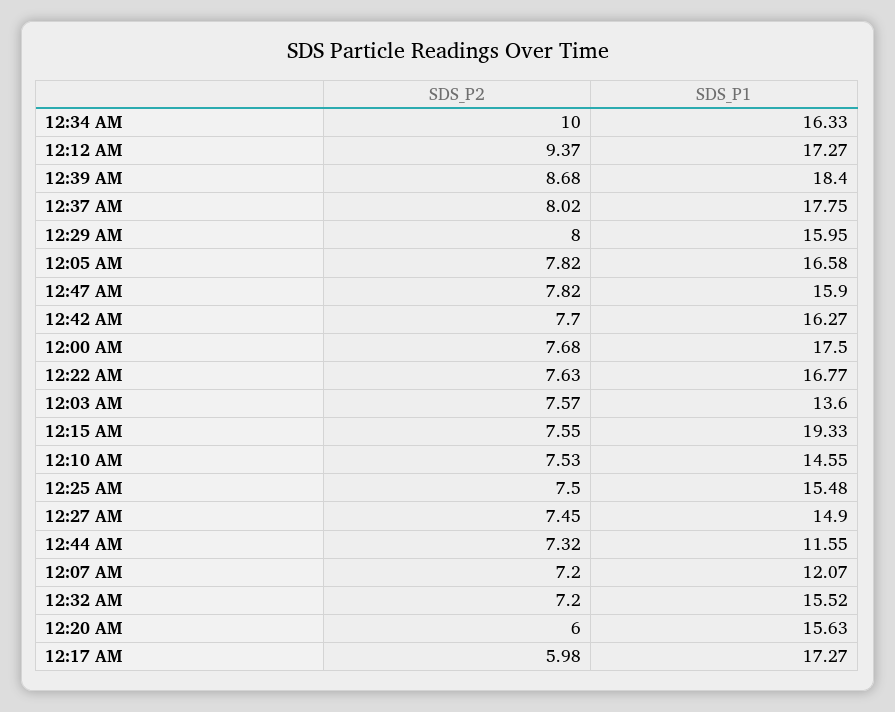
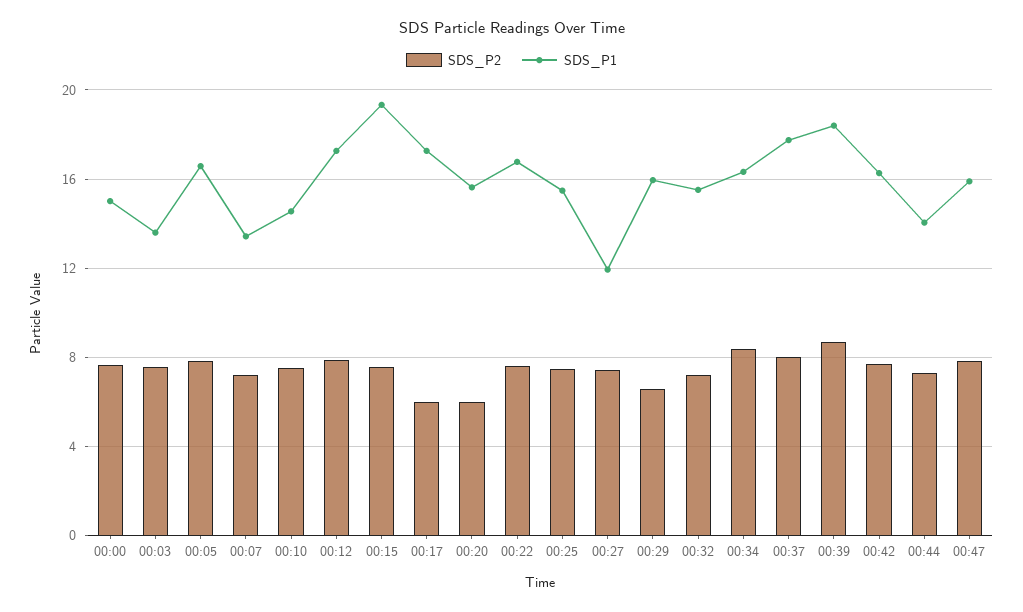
  {
    "SDS_P2": {
-     "12:34 AM": 10,
+     "12:34 AM": 8.5,
-     "12:12 AM": 9.37,
+     "12:12 AM": 8,
      "12:39 AM": 8.68,
      "12:37 AM": 8.02,
-     "12:29 AM": 8,
+     "12:29 AM": 6.5,
      "12:05 AM": 7.82,
      "12:47 AM": 7.82,
      "12:42 AM": 7.7,
      "12:00 AM": 7.68,
      "12:22 AM": 7.63,
      "12:03 AM": 7.57,
      "12:15 AM": 7.55,
      "12:10 AM": 7.53,
      "12:25 AM": 7.5,
      "12:27 AM": 7.45,
      "12:44 AM": 7.32,
      "12:07 AM": 7.2,
      "12:32 AM": 7.2,
      "12:20 AM": 6,
      "12:17 AM": 5.98
    },
    "SDS_P1": {
      "12:34 AM": 16.33,
      "12:12 AM": 17.27,
      "12:39 AM": 18.4,
      "12:37 AM": 17.75,
      "12:29 AM": 15.95,
      "12:05 AM": 16.58,
      "12:47 AM": 15.9,
      "12:42 AM": 16.27,
-     "12:00 AM": 17.5,
+     "12:00 AM": 15,
      "12:22 AM": 16.77,
      "12:03 AM": 13.6,
      "12:15 AM": 19.33,
      "12:10 AM": 14.55,
      "12:25 AM": 15.48,
-     "12:27 AM": 14.9,
+     "12:27 AM": 12,
-     "12:44 AM": 11.55,
+     "12:44 AM": 14,
-     "12:07 AM": 12.07,
+     "12:07 AM": 13.5,
      "12:32 AM": 15.52,
      "12:20 AM": 15.63,
      "12:17 AM": 17.27
    }
  }

